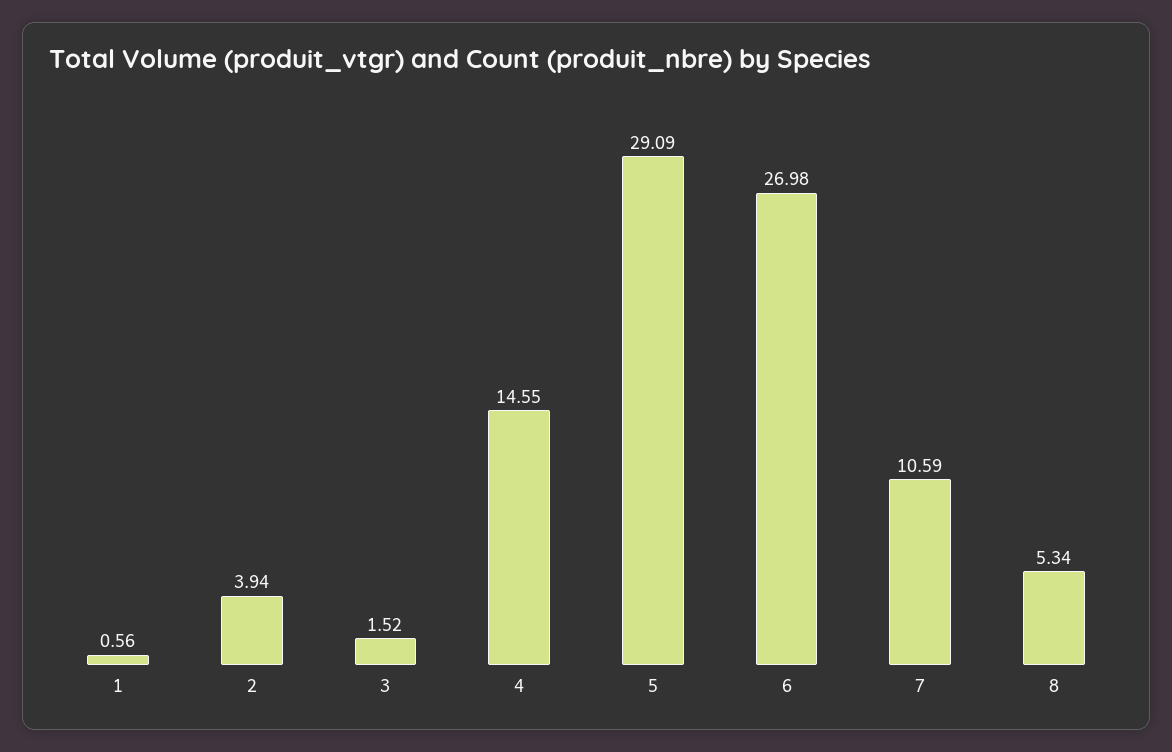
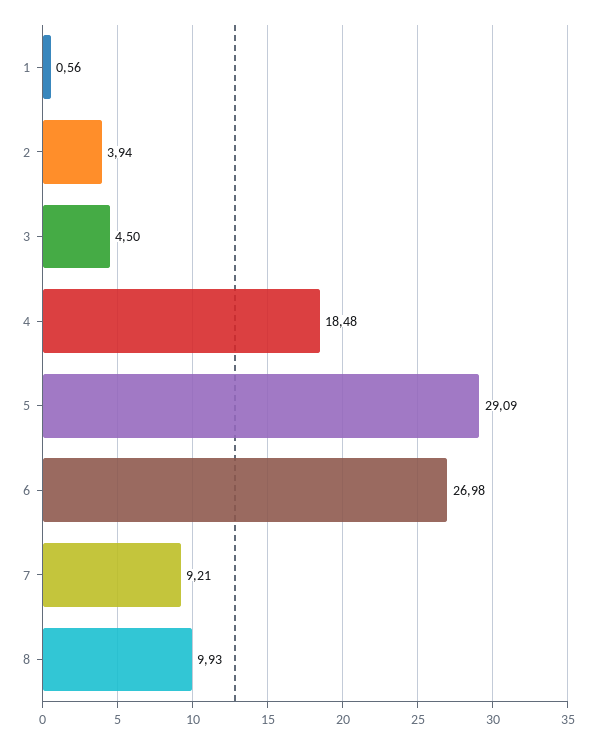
  {
    "1": 0.56,
    "2": 3.94,
-   "3": 1.52,
+   "3": 4.5,
-   "4": 14.55,
+   "4": 18.48,
    "5": 29.09,
    "6": 26.98,
-   "7": 10.59,
+   "7": 9.21,
-   "8": 5.34
+   "8": 9.93
  }

